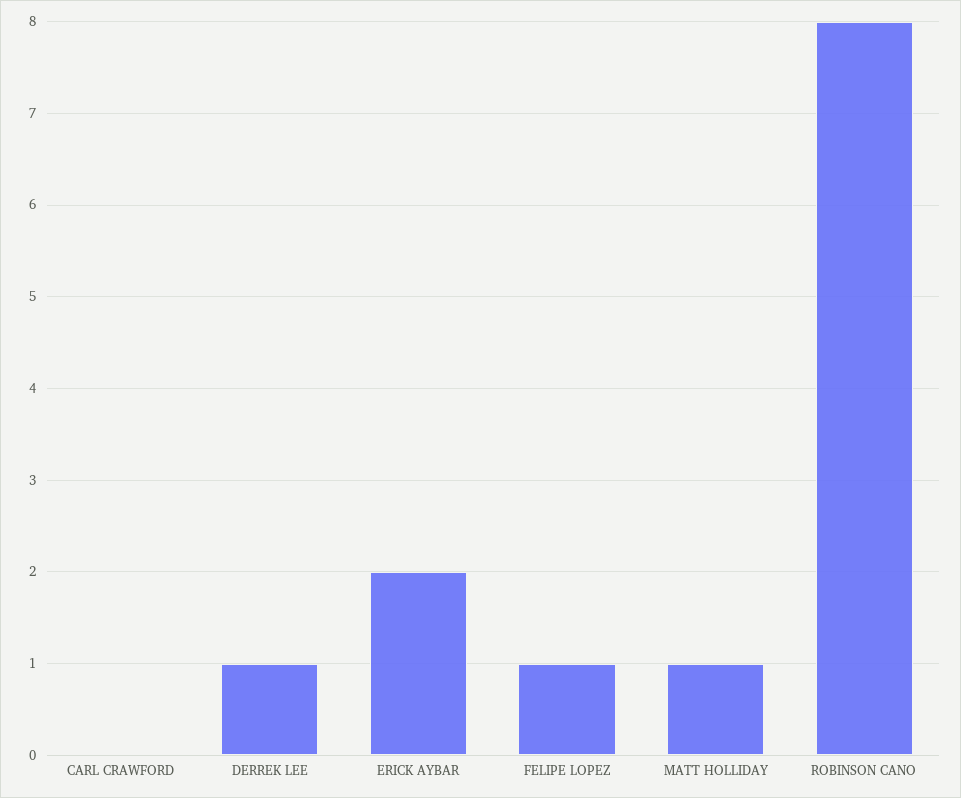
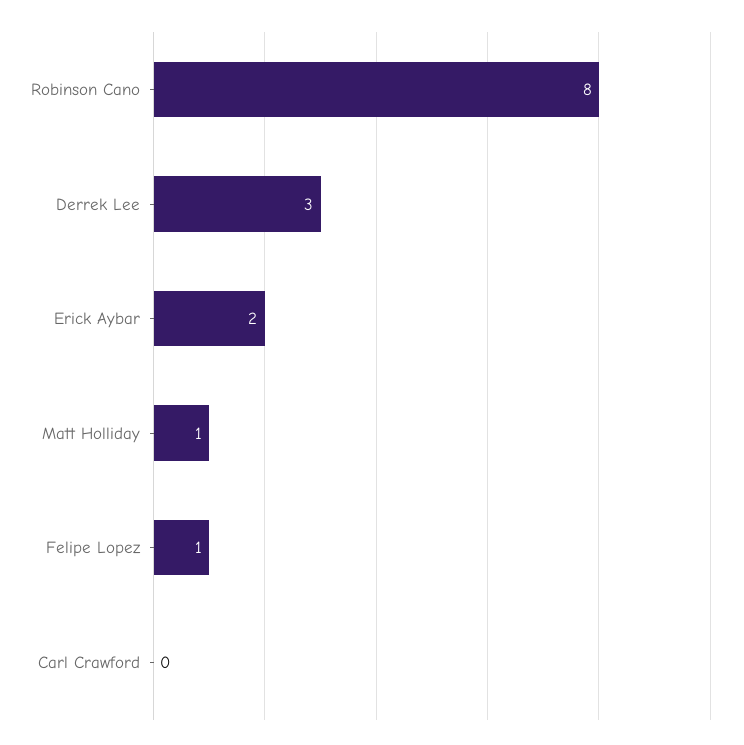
  {
    "CARL CRAWFORD": 0,
-   "DERREK LEE": 1,
+   "DERREK LEE": 3,
    "ERICK AYBAR": 2,
    "FELIPE LOPEZ": 1,
    "MATT HOLLIDAY": 1,
    "ROBINSON CANO": 8
  }

